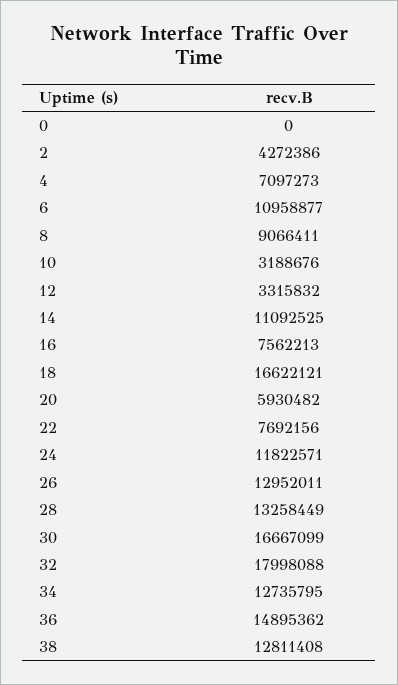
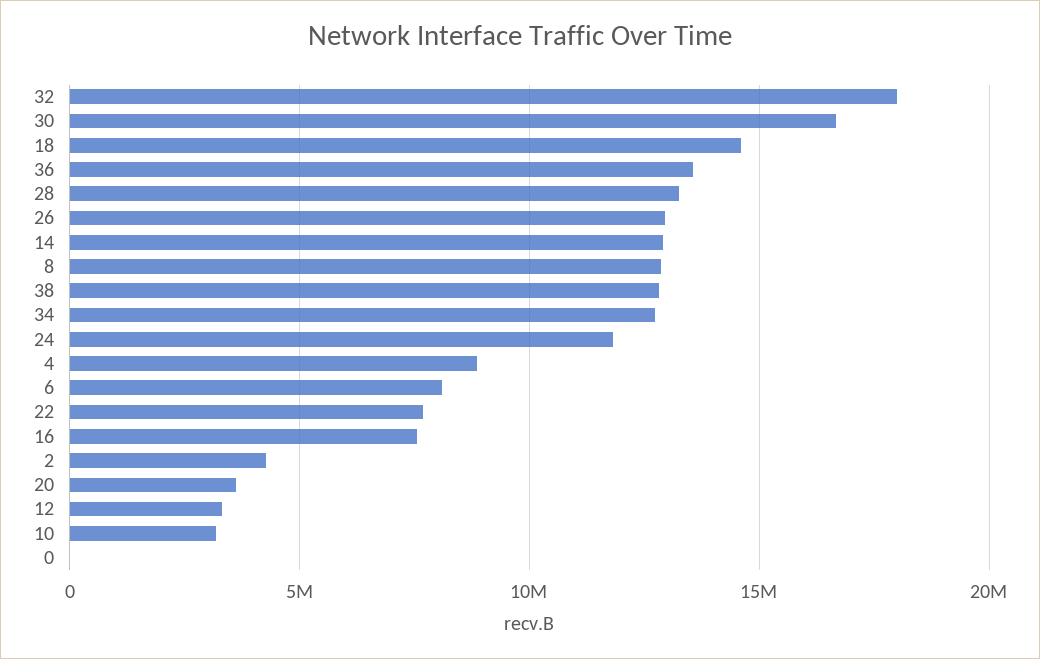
  {
    "0": 0,
    "2": 4272386,
-   "4": 7097273,
+   "4": 9000000,
-   "6": 10958877,
+   "6": 8000000,
-   "8": 9066411,
+   "8": 13000000,
    "10": 3188676,
    "12": 3315832,
-   "14": 11092525,
+   "14": 13000000,
    "16": 7562213,
-   "18": 16622121,
+   "18": 14500000,
-   "20": 5930482,
+   "20": 3500000,
    "22": 7692156,
    "24": 11822571,
    "26": 12952011,
    "28": 13258449,
    "30": 16667099,
    "32": 17998088,
    "34": 12735795,
-   "36": 14895362,
+   "36": 13500000,
    "38": 12811408
  }

